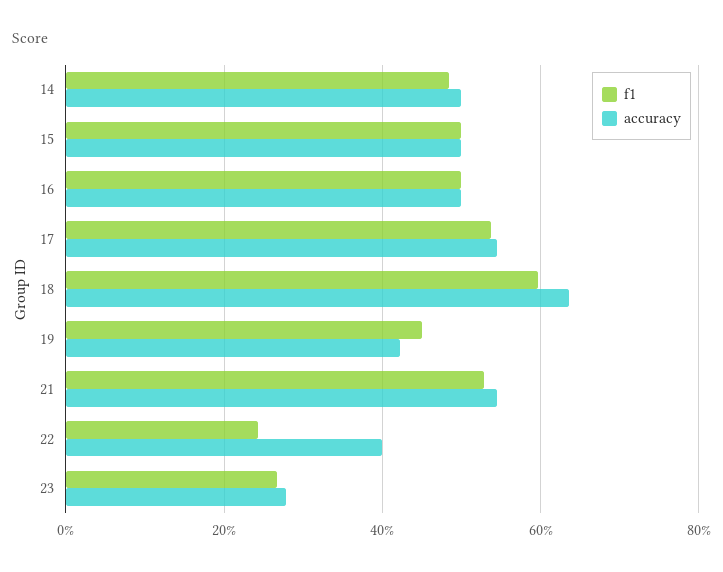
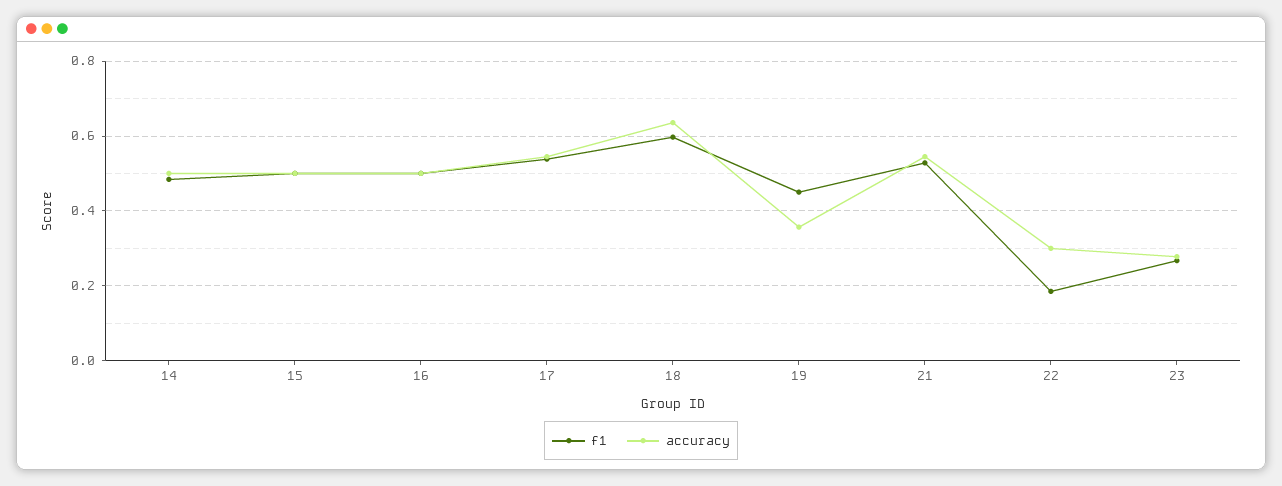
  {
    "f1": {
      "14": 0.48,
      "15": 0.5,
      "16": 0.5,
      "17": 0.54,
      "18": 0.6,
      "19": 0.46,
      "21": 0.52,
-     "22": 0.24,
+     "22": 0.18,
      "23": 0.26
    },
    "accuracy": {
      "14": 0.5,
      "15": 0.5,
      "16": 0.5,
      "17": 0.54,
      "18": 0.64,
-     "19": 0.42,
+     "19": 0.36,
      "21": 0.54,
-     "22": 0.4,
+     "22": 0.3,
      "23": 0.28
    }
  }

